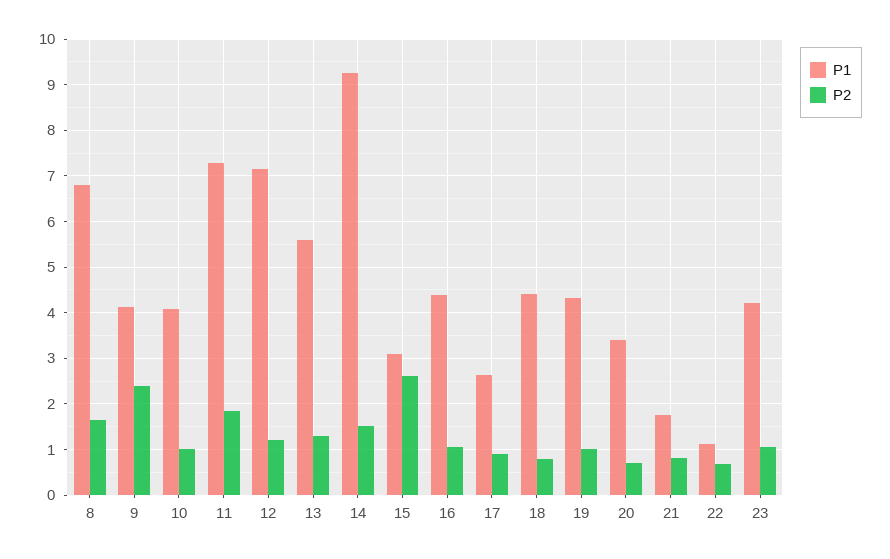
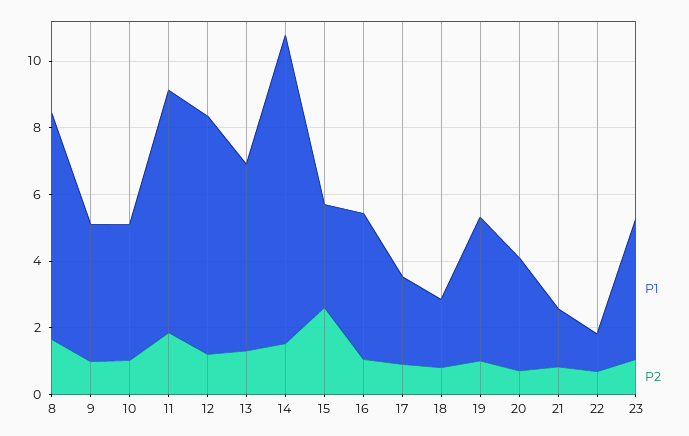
  {
    "P1": {
      "8": 6.8,
      "9": 4.2,
      "10": 4,
      "11": 7.2,
      "12": 7.2,
      "13": 5.6,
      "14": 9.2,
      "15": 3.2,
      "16": 4.4,
      "17": 2.6,
-     "18": 4.4,
+     "18": 2,
      "19": 4.4,
      "20": 3.4,
      "21": 1.8,
      "22": 1.2,
      "23": 4.2
    },
    "P2": {
      "8": 1.6,
-     "9": 2.4,
+     "9": 1,
      "10": 1,
      "11": 1.8,
      "12": 1.2,
      "13": 1.4,
      "14": 1.6,
      "15": 2.6,
      "16": 1,
      "17": 1,
      "18": 0.8,
      "19": 1,
      "20": 0.8,
      "21": 0.8,
      "22": 0.6,
      "23": 1
    }
  }

